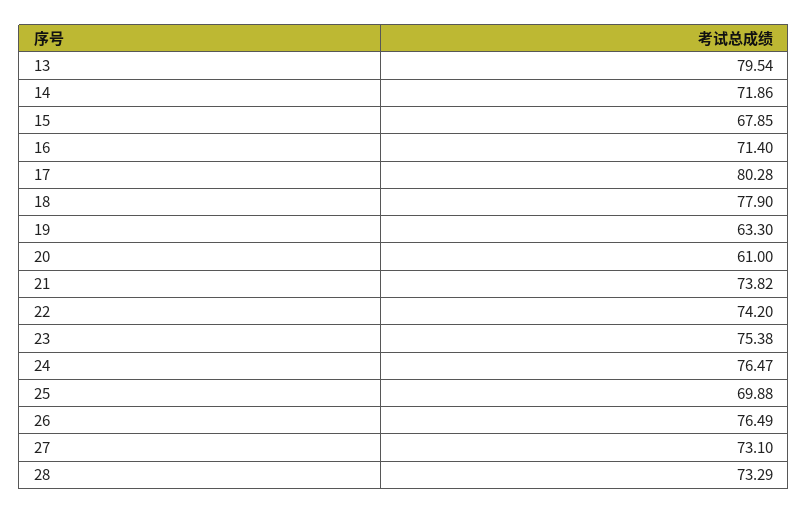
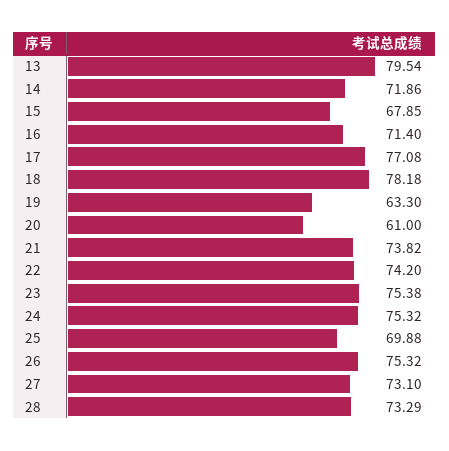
  {
    "13": 79.54,
    "14": 71.86,
    "15": 67.85,
    "16": 71.4,
-   "17": 80.28,
+   "17": 77.08,
-   "18": 77.9,
+   "18": 78.18,
    "19": 63.3,
    "20": 61,
    "21": 73.82,
    "22": 74.2,
    "23": 75.38,
-   "24": 76.47,
+   "24": 75.32,
    "25": 69.88,
-   "26": 76.49,
+   "26": 75.32,
    "27": 73.1,
    "28": 73.29
  }

